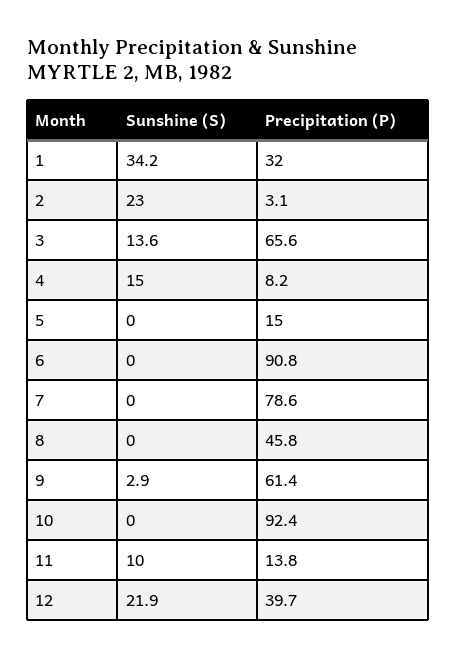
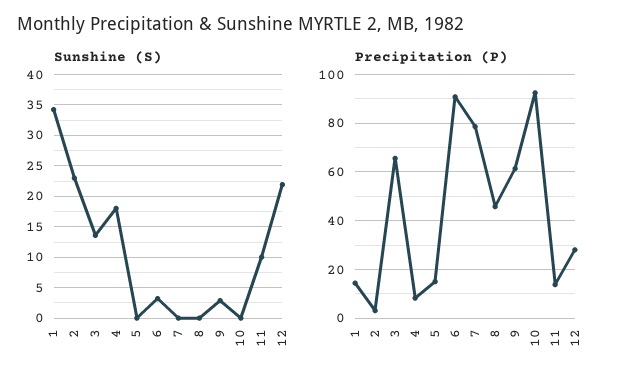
  {
    "Sunshine (S)": {
      "1": 34.2,
      "2": 23,
      "3": 13.6,
-     "4": 15,
+     "4": 18,
      "5": 0,
-     "6": 0,
+     "6": 3,
      "7": 0,
      "8": 0,
      "9": 2.9,
      "10": 0,
      "11": 10,
      "12": 21.9
    },
    "Precipitation (P)": {
-     "1": 32,
+     "1": 15,
      "2": 3.1,
      "3": 65.6,
      "4": 8.2,
      "5": 15,
      "6": 90.8,
      "7": 78.6,
      "8": 45.8,
      "9": 61.4,
      "10": 92.4,
      "11": 13.8,
-     "12": 39.7
+     "12": 27.5
    }
  }

